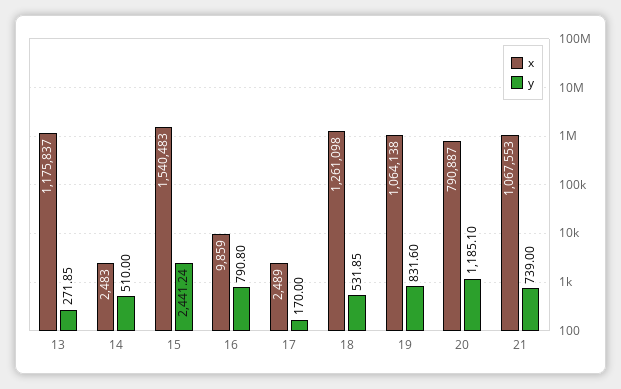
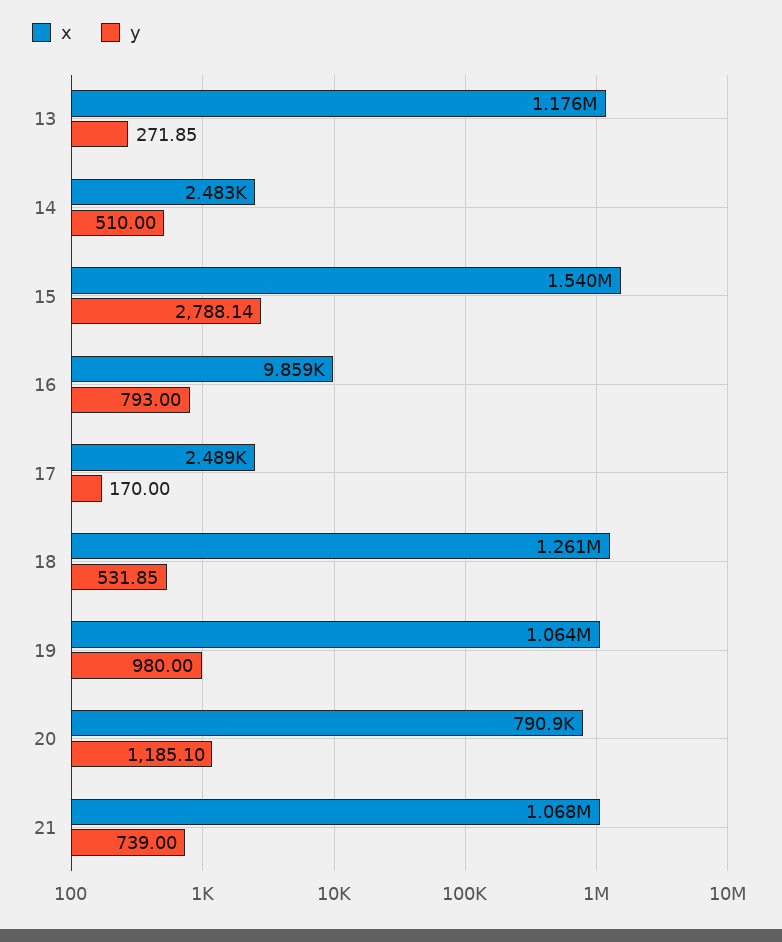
  {
    "x": {
      "13": 1175837,
      "14": 2483,
      "15": 1540483,
      "16": 9859,
      "17": 2489,
      "18": 1261098,
      "19": 1064138,
      "20": 790887,
      "21": 1067553
    },
    "y": {
      "13": 271.85,
      "14": 510,
-     "15": 2441.24,
+     "15": 2788.14,
-     "16": 790.8,
+     "16": 793,
      "17": 170,
      "18": 531.85,
-     "19": 831.6,
+     "19": 980,
      "20": 1185.1,
      "21": 739
    }
  }

